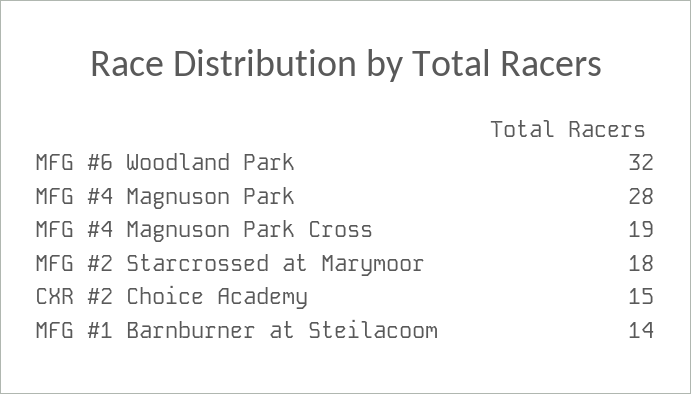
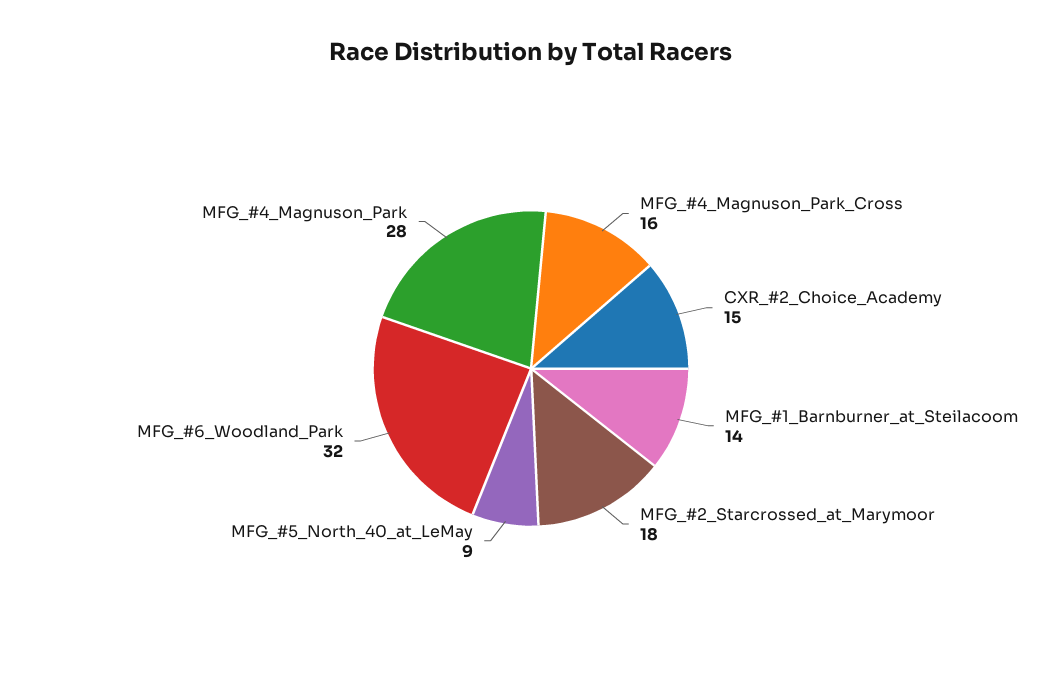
  {
    "MFG #6 Woodland Park": 32,
    "MFG #4 Magnuson Park": 28,
-   "MFG #4 Magnuson Park Cross": 19,
+   "MFG #4 Magnuson Park Cross": 16,
    "MFG #2 Starcrossed at Marymoor": 18,
    "CXR #2 Choice Academy": 15,
-   "MFG #1 Barnburner at Steilacoom": 14
+   "MFG #1 Barnburner at Steilacoom": 14,
+   "MFG_#5_North_40_at_LeMay": 9
  }

